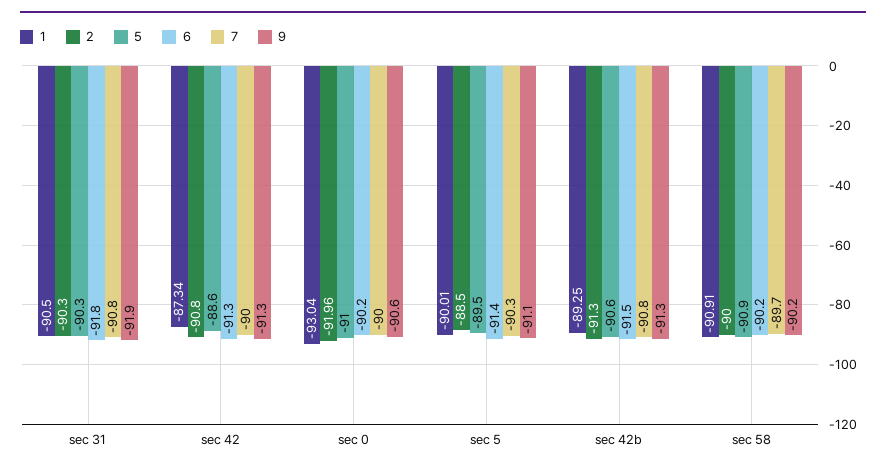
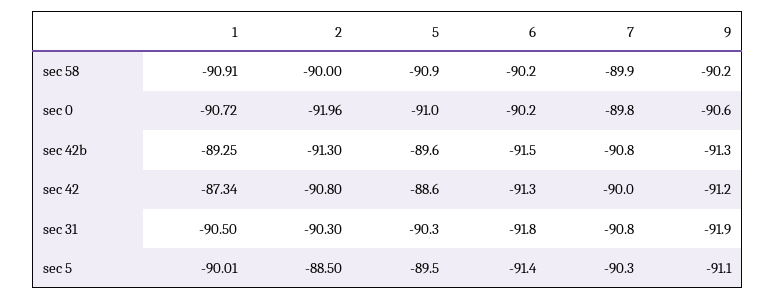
  {
    "1": {
      "sec 31": -90.5,
      "sec 42": -87.34,
-     "sec 0": -93.04,
+     "sec 0": -90.72,
      "sec 5": -90.01,
      "sec 42b": -89.25,
      "sec 58": -90.91
    },
    "2": {
      "sec 31": -90.3,
      "sec 42": -90.8,
      "sec 0": -91.96,
      "sec 5": -88.5,
      "sec 42b": -91.3,
      "sec 58": -90
    },
    "5": {
      "sec 31": -90.3,
      "sec 42": -88.6,
      "sec 0": -91,
      "sec 5": -89.5,
-     "sec 42b": -90.6,
+     "sec 42b": -89.6,
      "sec 58": -90.9
    },
    "6": {
      "sec 31": -91.8,
      "sec 42": -91.3,
      "sec 0": -90.2,
      "sec 5": -91.4,
      "sec 42b": -91.5,
      "sec 58": -90.2
    },
    "7": {
      "sec 31": -90.8,
      "sec 42": -90,
-     "sec 0": -90,
+     "sec 0": -89.8,
      "sec 5": -90.3,
      "sec 42b": -90.8,
-     "sec 58": -89.7
+     "sec 58": -89.9
    },
    "9": {
      "sec 31": -91.9,
-     "sec 42": -91.3,
+     "sec 42": -91.2,
      "sec 0": -90.6,
      "sec 5": -91.1,
      "sec 42b": -91.3,
      "sec 58": -90.2
    }
  }

